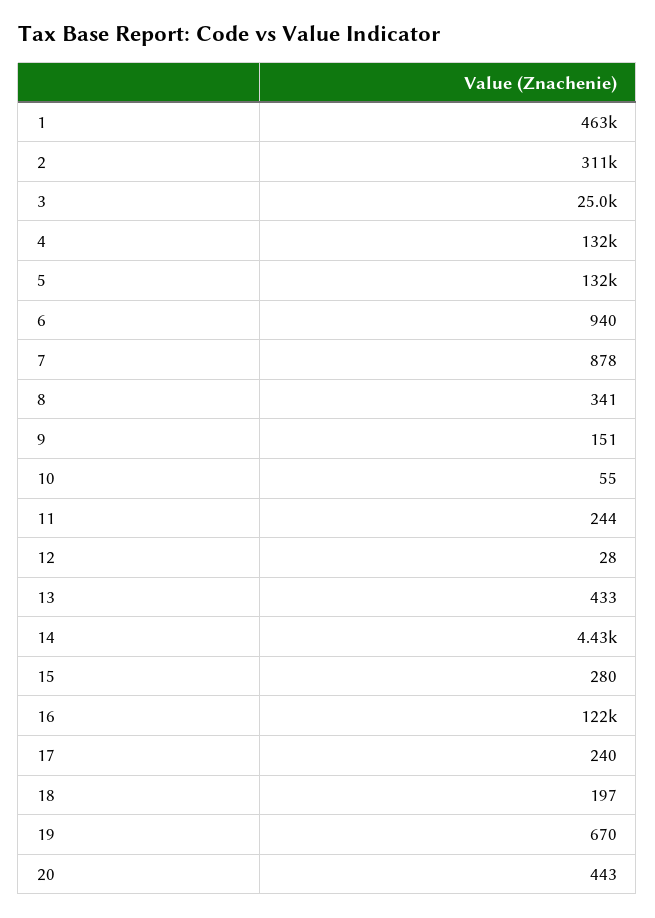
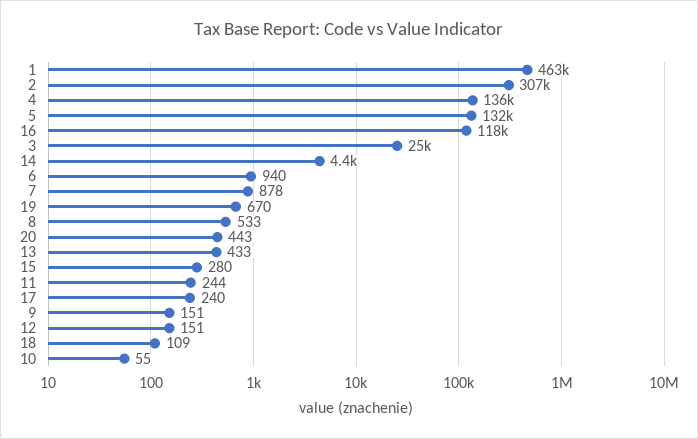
  {
    "1": 463000,
-   "2": 311000,
+   "2": 307000,
    "3": 25000,
-   "4": 132000,
+   "4": 136000,
    "5": 132000,
    "6": 940,
    "7": 878,
-   "8": 341,
+   "8": 533,
    "9": 151,
    "10": 55,
    "11": 244,
-   "12": 28,
+   "12": 151,
    "13": 433,
    "14": 4430,
    "15": 280,
-   "16": 122000,
+   "16": 118000,
    "17": 240,
-   "18": 197,
+   "18": 109,
    "19": 670,
    "20": 443
  }

